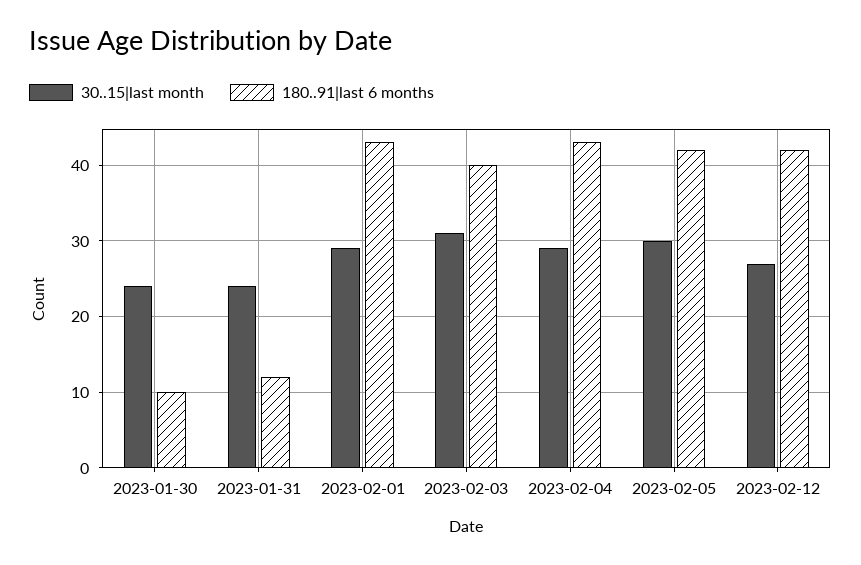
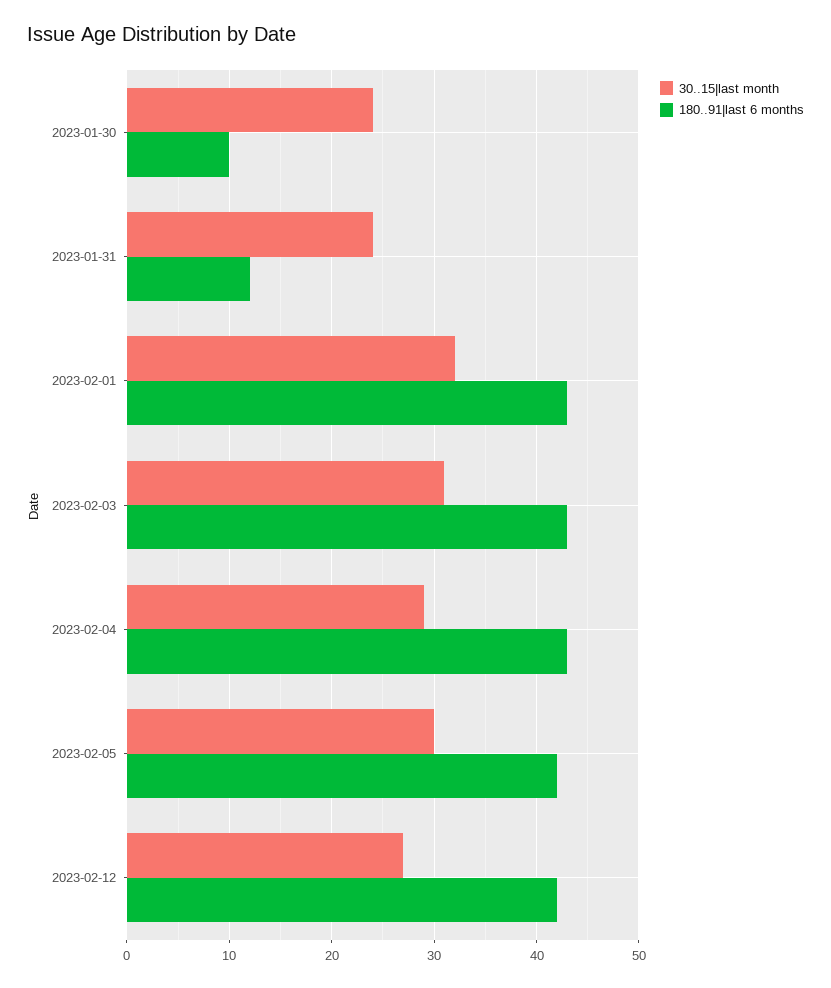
  {
    "30..15|last month": {
      "2023-01-30": 24,
      "2023-01-31": 24,
-     "2023-02-01": 29,
+     "2023-02-01": 32,
      "2023-02-03": 31,
      "2023-02-04": 29,
      "2023-02-05": 30,
      "2023-02-12": 27
    },
    "180..91|last 6 months": {
      "2023-01-30": 10,
      "2023-01-31": 12,
      "2023-02-01": 43,
-     "2023-02-03": 40,
+     "2023-02-03": 43,
      "2023-02-04": 43,
      "2023-02-05": 42,
      "2023-02-12": 42
    }
  }

